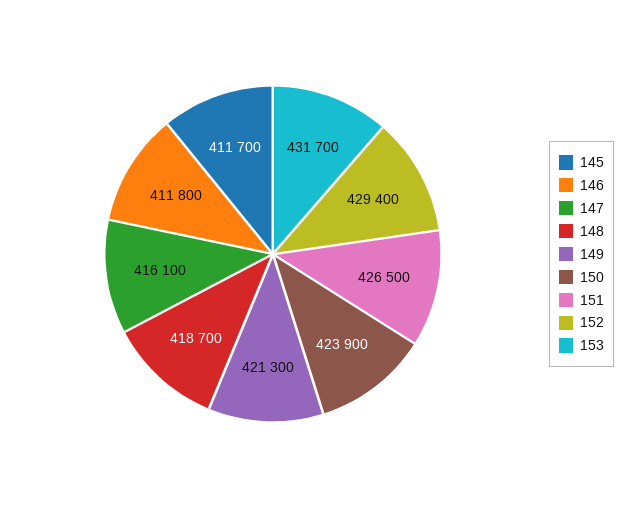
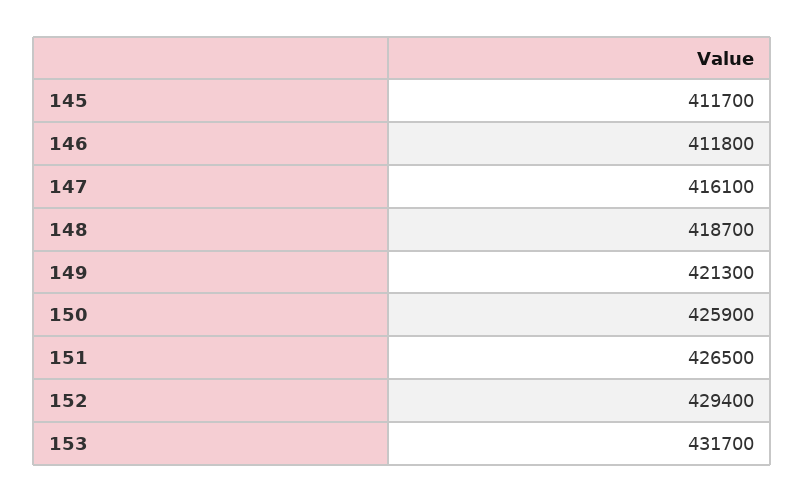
  {
    "145": 411700,
    "146": 411800,
    "147": 416100,
    "148": 418700,
    "149": 421300,
-   "150": 423900,
+   "150": 425900,
    "151": 426500,
    "152": 429400,
    "153": 431700
  }

